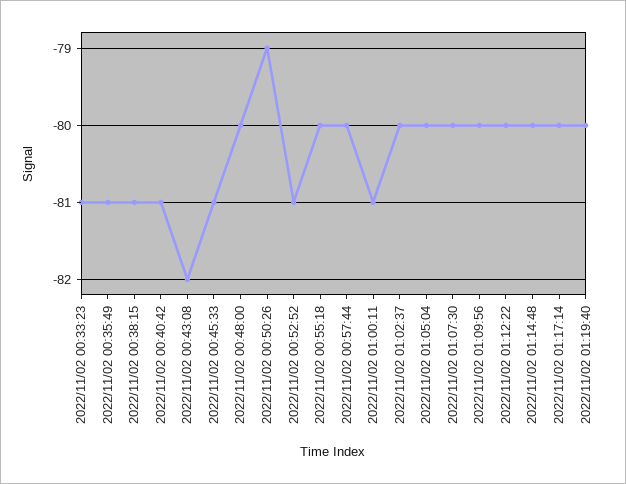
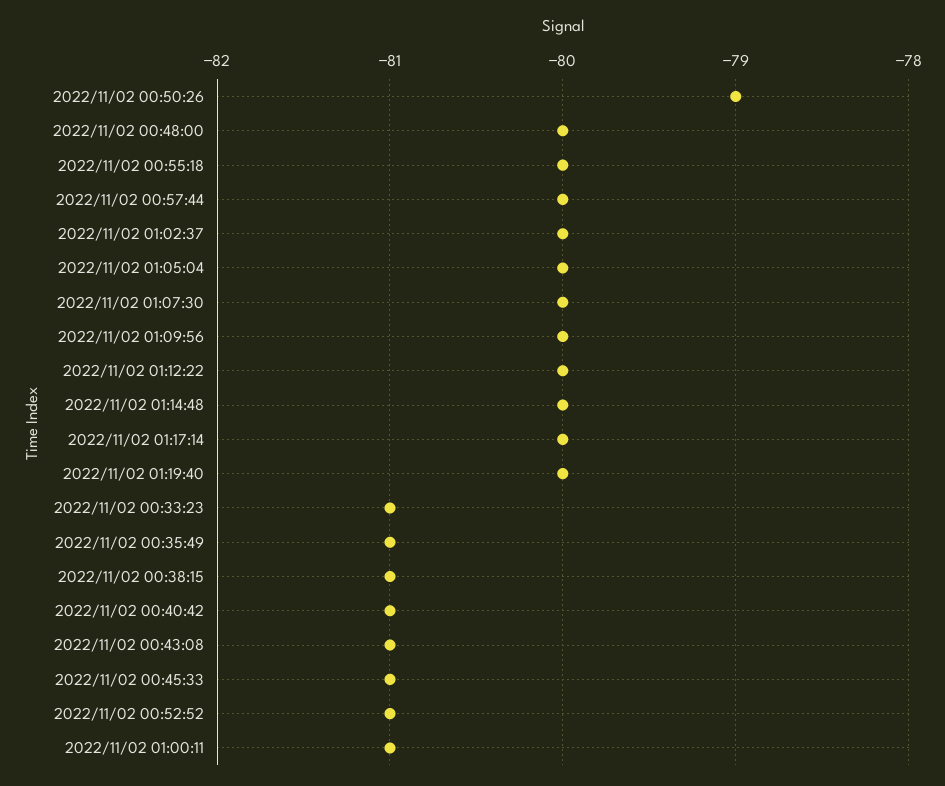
  {
    "2022/11/02 00:33:23": -81,
    "2022/11/02 00:35:49": -81,
    "2022/11/02 00:38:15": -81,
    "2022/11/02 00:40:42": -81,
-   "2022/11/02 00:43:08": -82,
+   "2022/11/02 00:43:08": -81,
    "2022/11/02 00:45:33": -81,
    "2022/11/02 00:48:00": -80,
    "2022/11/02 00:50:26": -79,
    "2022/11/02 00:52:52": -81,
    "2022/11/02 00:55:18": -80,
    "2022/11/02 00:57:44": -80,
    "2022/11/02 01:00:11": -81,
    "2022/11/02 01:02:37": -80,
    "2022/11/02 01:05:04": -80,
    "2022/11/02 01:07:30": -80,
    "2022/11/02 01:09:56": -80,
    "2022/11/02 01:12:22": -80,
    "2022/11/02 01:14:48": -80,
    "2022/11/02 01:17:14": -80,
    "2022/11/02 01:19:40": -80
  }

